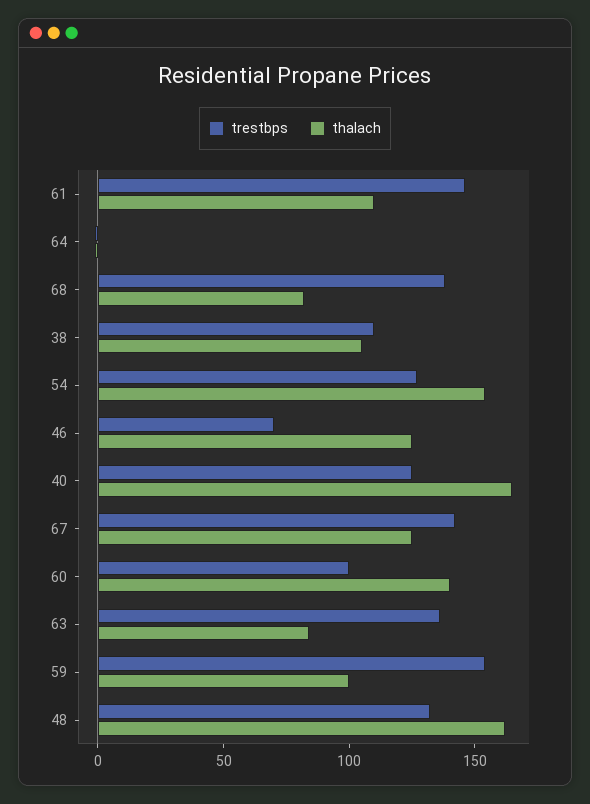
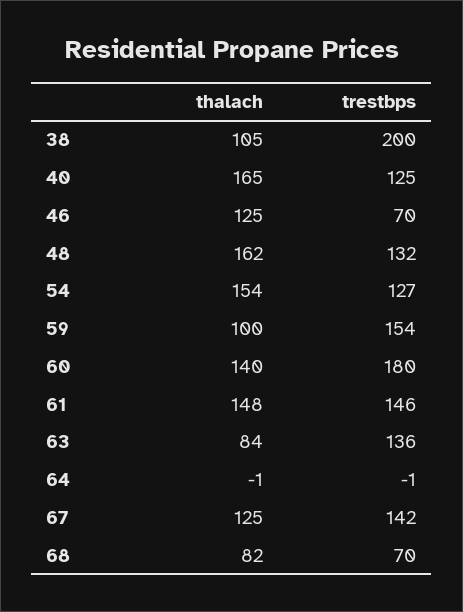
  {
    "trestbps": {
      "61": 146,
      "64": -1,
-     "68": 140,
+     "68": 70,
-     "38": 110,
+     "38": 200,
      "54": 127,
      "46": 70,
      "40": 125,
      "67": 142,
-     "60": 100,
+     "60": 180,
      "63": 136,
      "59": 154,
      "48": 132
    },
    "thalach": {
-     "61": 110,
+     "61": 148,
      "64": -1,
      "68": 82,
      "38": 105,
      "54": 154,
      "46": 125,
      "40": 165,
      "67": 125,
      "60": 140,
      "63": 84,
      "59": 100,
      "48": 162
    }
  }

